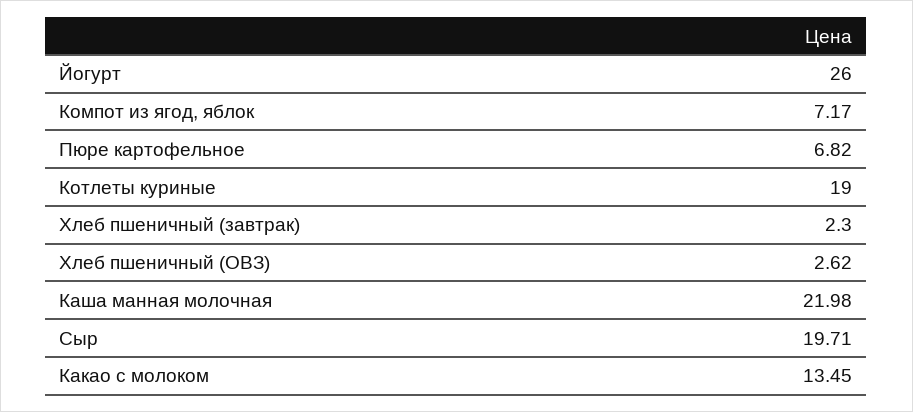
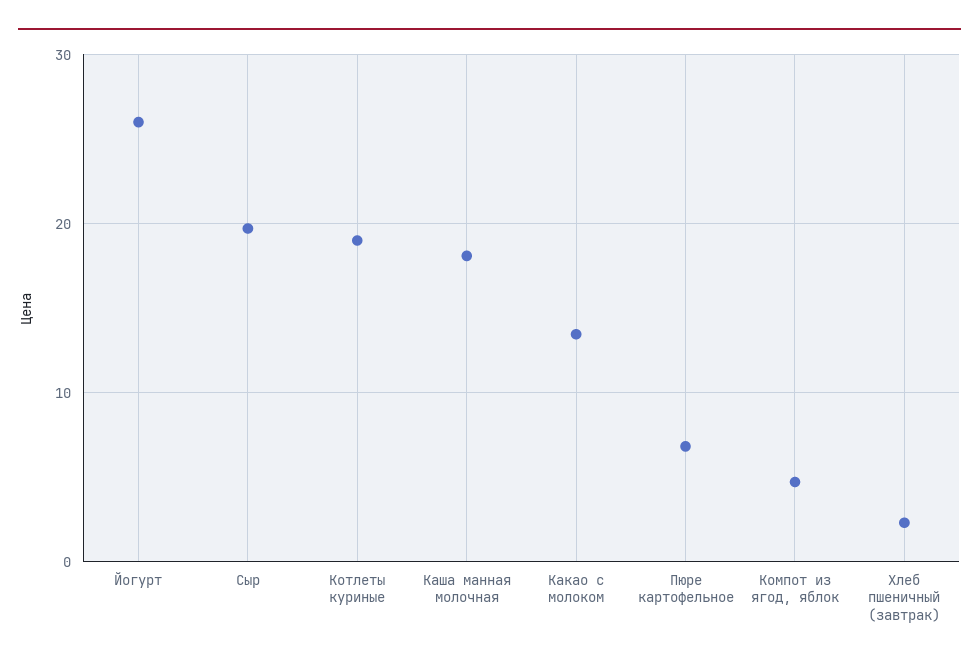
  {
    "Йогурт": 26,
-   "Компот из ягод, яблок": 7.17,
+   "Компот из ягод, яблок": 5,
    "Пюре картофельное": 6.82,
    "Котлеты куриные": 19,
    "Хлеб пшеничный (завтрак)": 2.3,
-   "Хлеб пшеничный (ОВЗ)": 2.62,
-   "Каша манная молочная": 21.98,
+   "Каша манная молочная": 18,
    "Сыр": 19.71,
    "Какао с молоком": 13.45
  }

